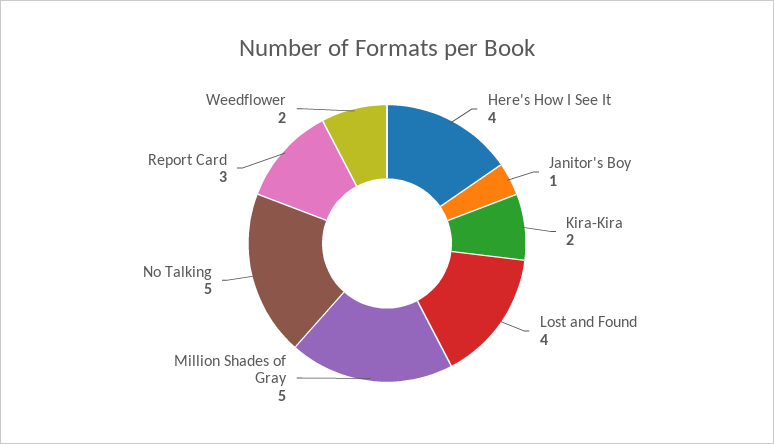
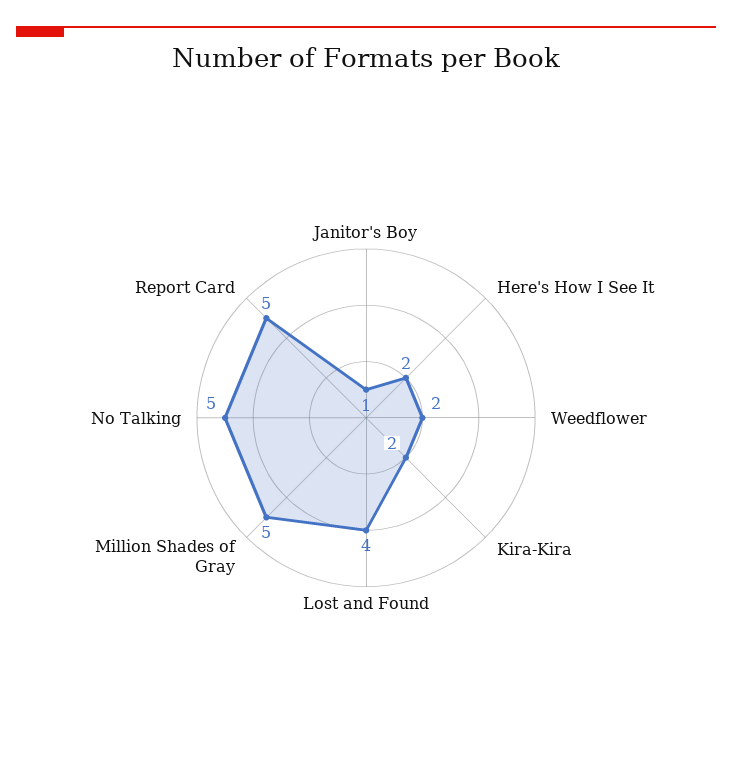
  {
-   "Here's How I See It": 4,
+   "Here's How I See It": 2,
    "Janitor's Boy": 1,
    "Kira-Kira": 2,
    "Lost and Found": 4,
    "Million Shades of Gray": 5,
    "No Talking": 5,
-   "Report Card": 3,
+   "Report Card": 5,
    "Weedflower": 2
  }

